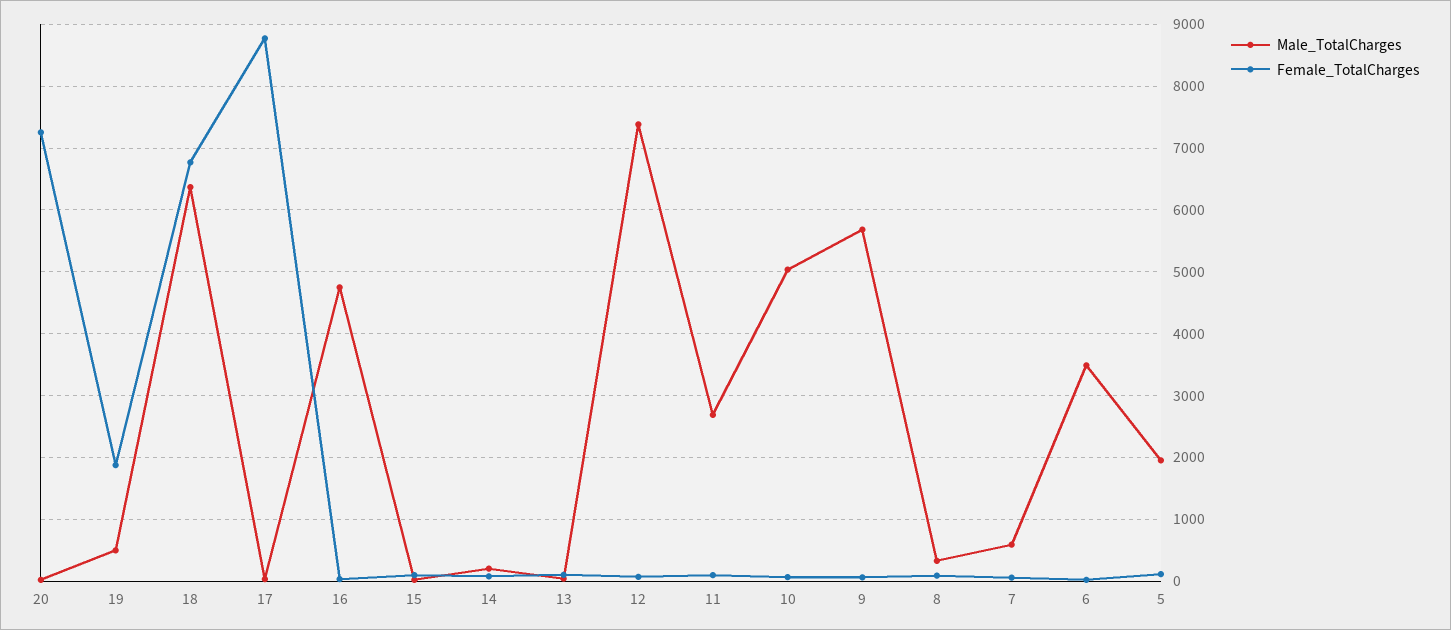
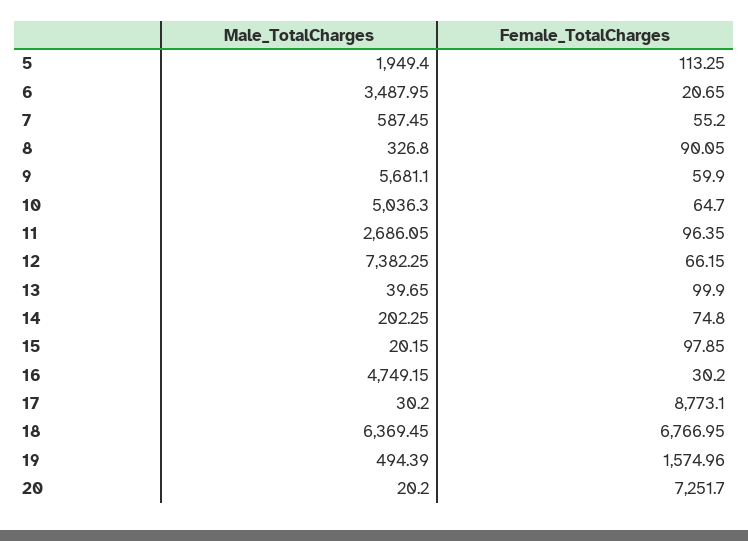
  {
    "Male_TotalCharges": {
      "20": 20.2,
      "19": 494.39,
      "18": 6369.45,
      "17": 30.2,
      "16": 4749.15,
      "15": 20.15,
      "14": 202.25,
      "13": 39.65,
      "12": 7382.25,
      "11": 2686.05,
      "10": 5036.3,
      "9": 5681.1,
      "8": 326.8,
      "7": 587.45,
      "6": 3487.95,
      "5": 1949.4
    },
    "Female_TotalCharges": {
      "20": 7251.7,
-     "19": 1900,
+     "19": 1574.96,
      "18": 6766.95,
      "17": 8773.1,
      "16": 30.2,
      "15": 97.85,
      "14": 74.8,
      "13": 99.9,
      "12": 66.15,
      "11": 96.35,
      "10": 64.7,
      "9": 59.9,
      "8": 90.05,
      "7": 55.2,
      "6": 20.65,
      "5": 113.25
    }
  }

